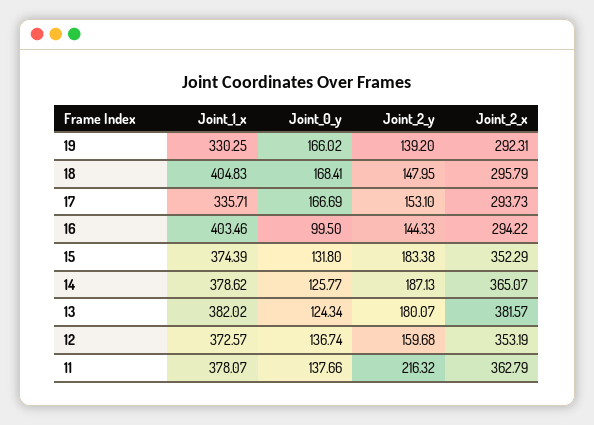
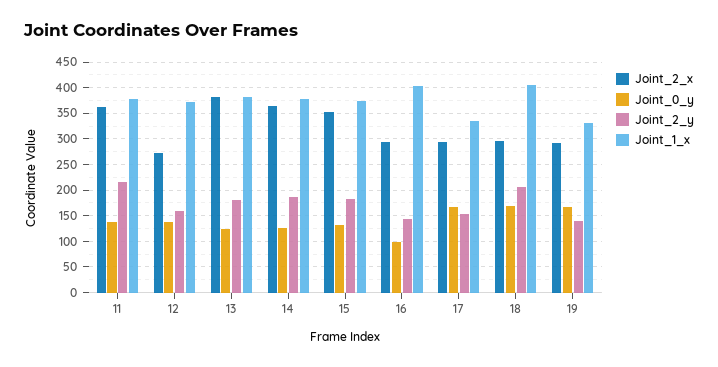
  {
    "Joint_1_x": {
      "19": 330.25,
      "18": 404.83,
      "17": 335.71,
      "16": 403.46,
      "15": 374.39,
      "14": 378.62,
      "13": 382.02,
      "12": 372.57,
      "11": 378.07
    },
    "Joint_0_y": {
      "19": 166.02,
      "18": 168.41,
      "17": 166.69,
      "16": 99.5,
      "15": 131.8,
      "14": 125.77,
      "13": 124.34,
      "12": 136.74,
      "11": 137.66
    },
    "Joint_2_y": {
      "19": 139.2,
-     "18": 147.95,
+     "18": 200,
      "17": 153.1,
      "16": 144.33,
      "15": 183.38,
      "14": 187.13,
      "13": 180.07,
      "12": 159.68,
      "11": 216.32
    },
    "Joint_2_x": {
      "19": 292.31,
      "18": 295.79,
      "17": 293.73,
      "16": 294.22,
      "15": 352.29,
      "14": 365.07,
      "13": 381.57,
-     "12": 353.19,
+     "12": 275,
      "11": 362.79
    }
  }

